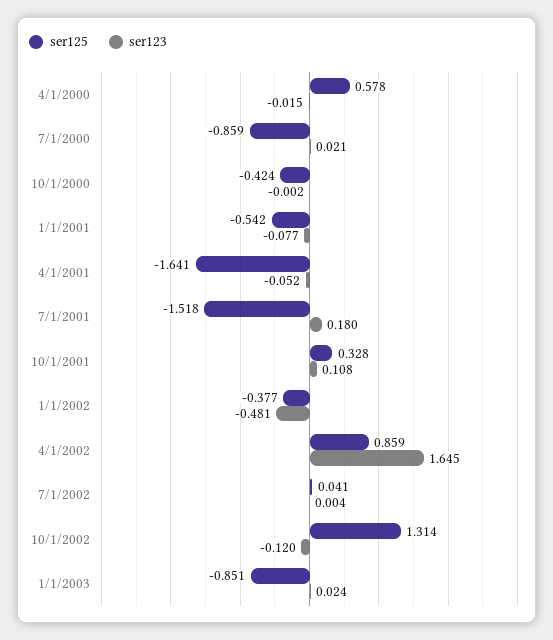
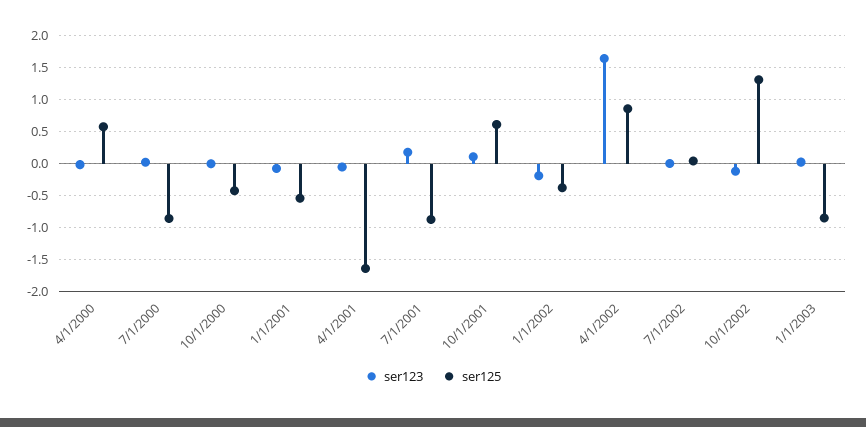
  {
    "ser125": {
      "4/1/2000": 0.578,
      "7/1/2000": -0.859,
      "10/1/2000": -0.424,
      "1/1/2001": -0.542,
      "4/1/2001": -1.641,
-     "7/1/2001": -1.518,
+     "7/1/2001": -0.9,
-     "10/1/2001": 0.328,
+     "10/1/2001": 0.6,
      "1/1/2002": -0.377,
      "4/1/2002": 0.859,
      "7/1/2002": 0.041,
      "10/1/2002": 1.314,
      "1/1/2003": -0.851
    },
    "ser123": {
      "4/1/2000": -0.015,
      "7/1/2000": 0.021,
      "10/1/2000": -0.002,
      "1/1/2001": -0.077,
      "4/1/2001": -0.052,
      "7/1/2001": 0.18,
      "10/1/2001": 0.108,
-     "1/1/2002": -0.481,
+     "1/1/2002": -0.2,
      "4/1/2002": 1.645,
      "7/1/2002": 0.004,
      "10/1/2002": -0.12,
      "1/1/2003": 0.024
    }
  }

